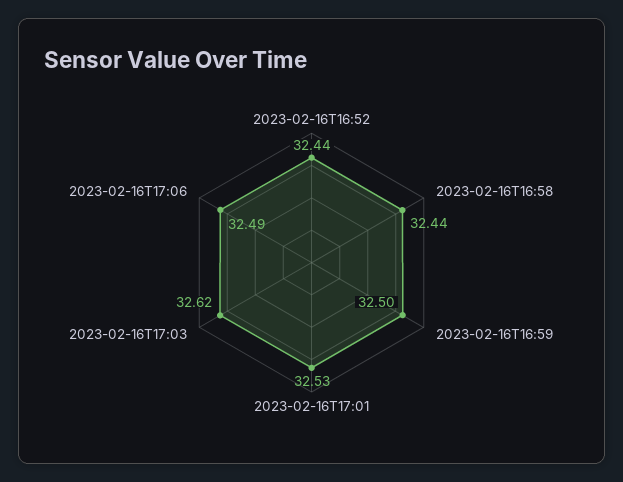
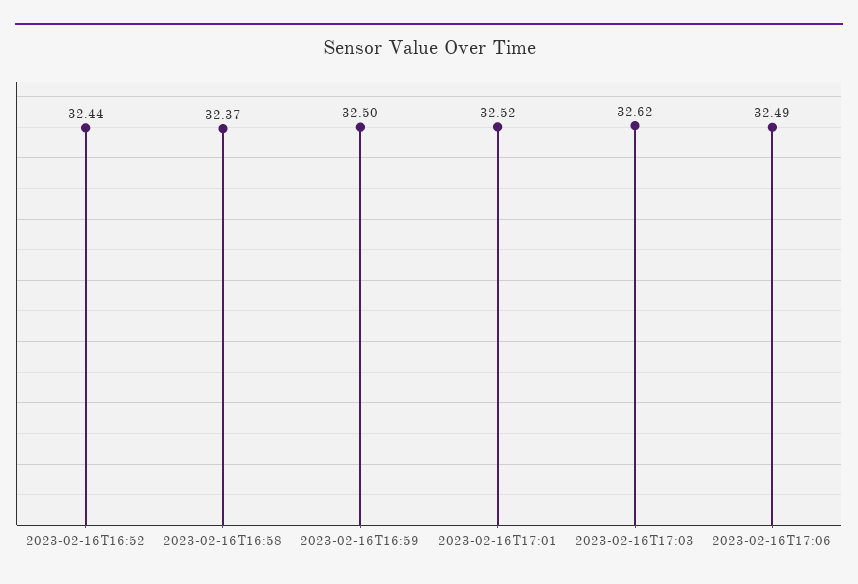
  {
    "2023-02-16T16:52": 32.44,
-   "2023-02-16T16:58": 32.44,
+   "2023-02-16T16:58": 32.37,
    "2023-02-16T16:59": 32.5,
-   "2023-02-16T17:01": 32.53,
+   "2023-02-16T17:01": 32.52,
    "2023-02-16T17:03": 32.62,
    "2023-02-16T17:06": 32.49
  }

